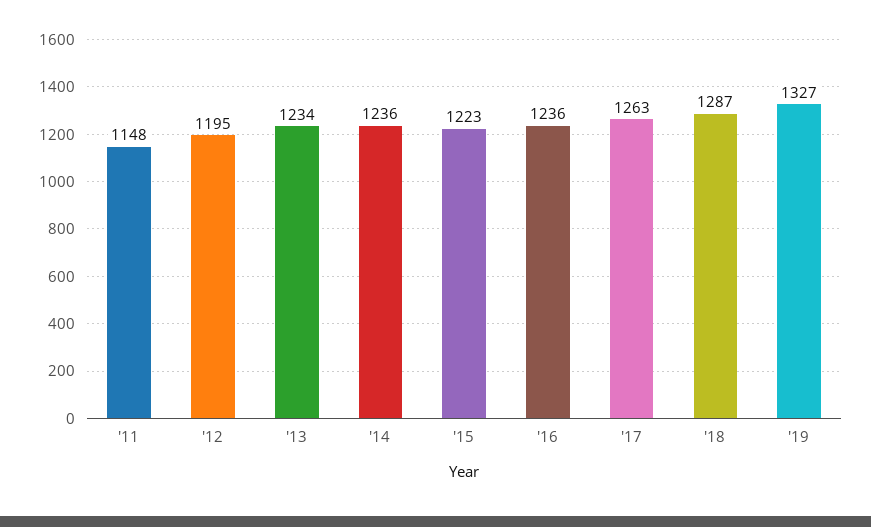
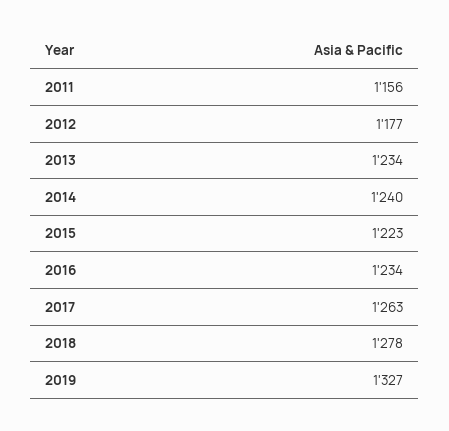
  {
-   "'11": 1148,
+   "'11": 1156,
-   "'12": 1195,
+   "'12": 1177,
    "'13": 1234,
-   "'14": 1236,
+   "'14": 1240,
    "'15": 1223,
-   "'16": 1236,
+   "'16": 1234,
    "'17": 1263,
-   "'18": 1287,
+   "'18": 1278,
    "'19": 1327
  }

